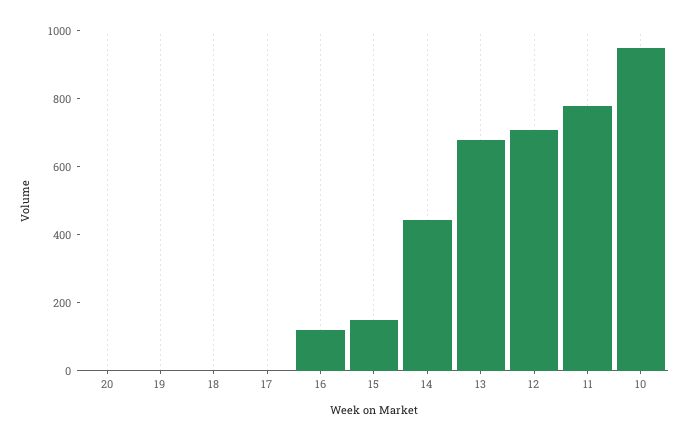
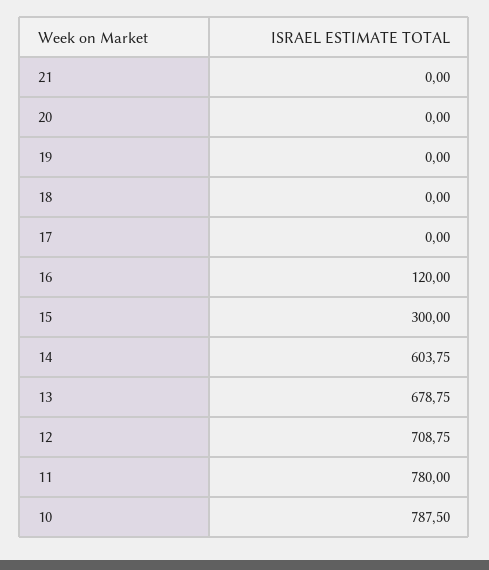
  {
    "20": 0,
    "19": 0,
    "18": 0,
    "17": 0,
    "16": 120,
-   "15": 150,
+   "15": 300,
-   "14": 450,
+   "14": 603.75,
    "13": 678.75,
    "12": 708.75,
    "11": 780,
-   "10": 950
+   "10": 787.5,
+   "21": 0
  }

